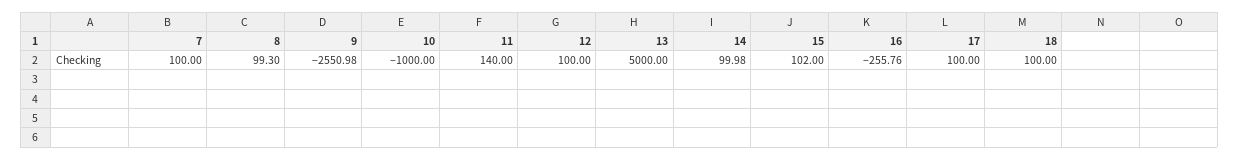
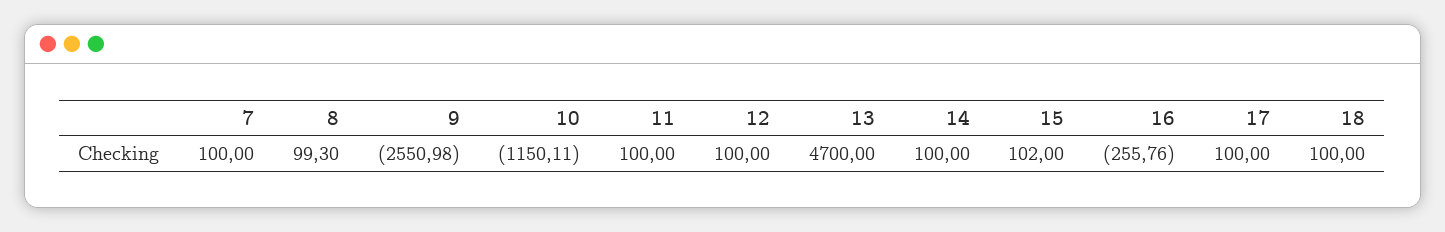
  {
    "7": 100,
    "8": 99.3,
    "9": -2550.98,
-   "10": -1000,
+   "10": -1150.11,
-   "11": 140,
+   "11": 100,
    "12": 100,
-   "13": 5000,
+   "13": 4700,
-   "14": 99.98,
+   "14": 100,
    "15": 102,
    "16": -255.76,
    "17": 100,
    "18": 100
  }

